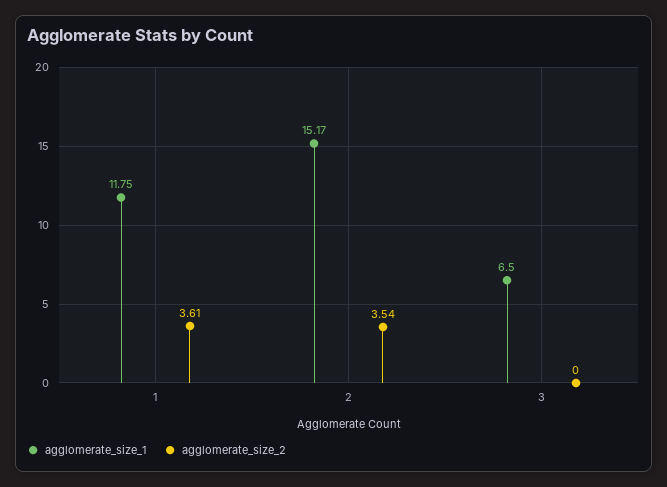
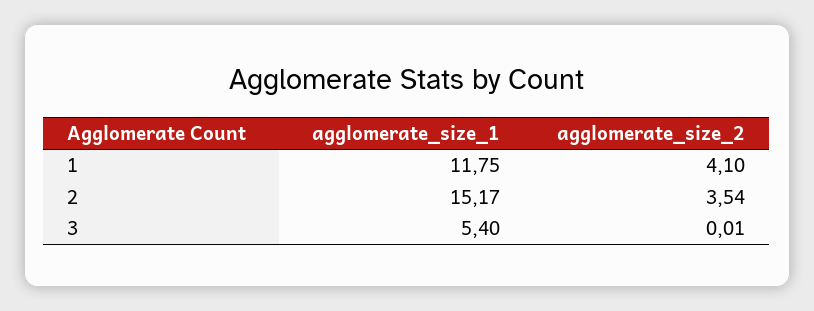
  {
    "agglomerate_size_1": {
      "1": 11.75,
      "2": 15.17,
-     "3": 6.5
+     "3": 5.4
    },
    "agglomerate_size_2": {
-     "1": 3.61,
+     "1": 4.1,
      "2": 3.54,
-     "3": 0
+     "3": 0.01
    }
  }

